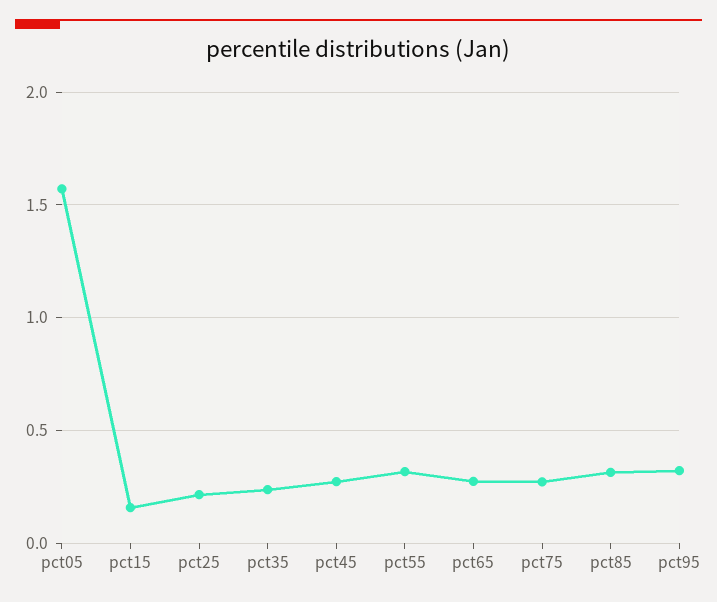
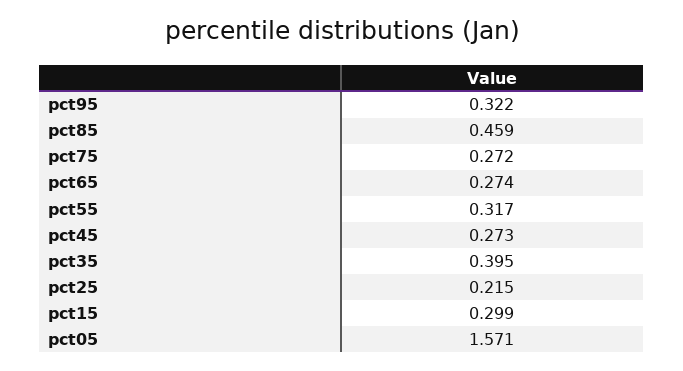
  {
    "pct05": 1.571,
-   "pct15": 0.15,
+   "pct15": 0.299,
    "pct25": 0.215,
-   "pct35": 0.25,
+   "pct35": 0.395,
    "pct45": 0.273,
    "pct55": 0.317,
    "pct65": 0.274,
    "pct75": 0.272,
-   "pct85": 0.3,
+   "pct85": 0.459,
    "pct95": 0.322
  }

